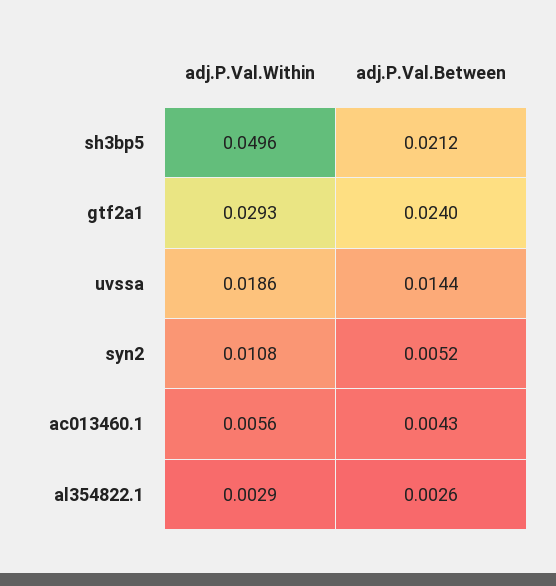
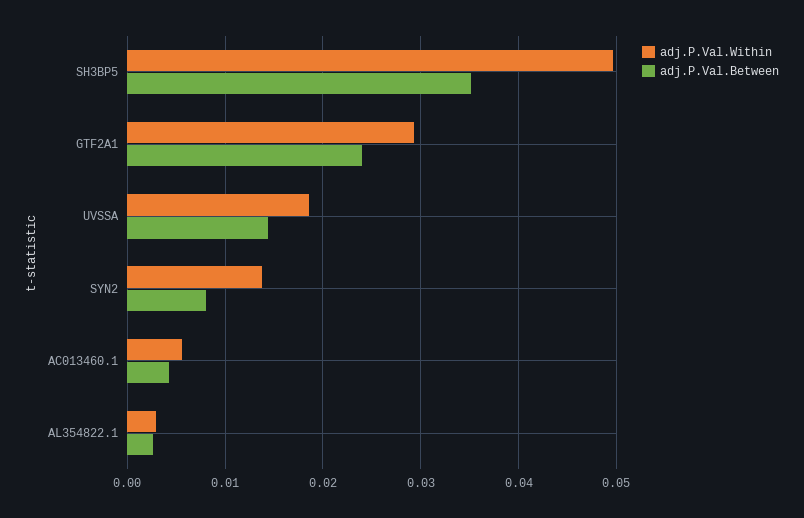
  {
    "adj.P.Val.Within": {
      "sh3bp5": 0.0496,
      "gtf2a1": 0.0293,
      "uvssa": 0.0186,
-     "syn2": 0.0108,
+     "syn2": 0.014,
      "ac013460.1": 0.0056,
      "al354822.1": 0.0029
    },
    "adj.P.Val.Between": {
-     "sh3bp5": 0.0212,
+     "sh3bp5": 0.035,
      "gtf2a1": 0.024,
      "uvssa": 0.0144,
-     "syn2": 0.0052,
+     "syn2": 0.008,
      "ac013460.1": 0.0043,
      "al354822.1": 0.0026
    }
  }

